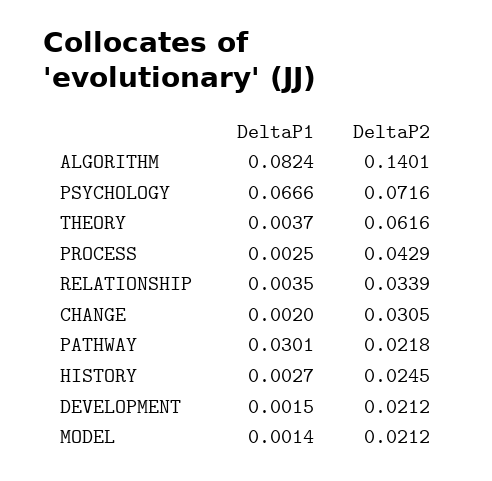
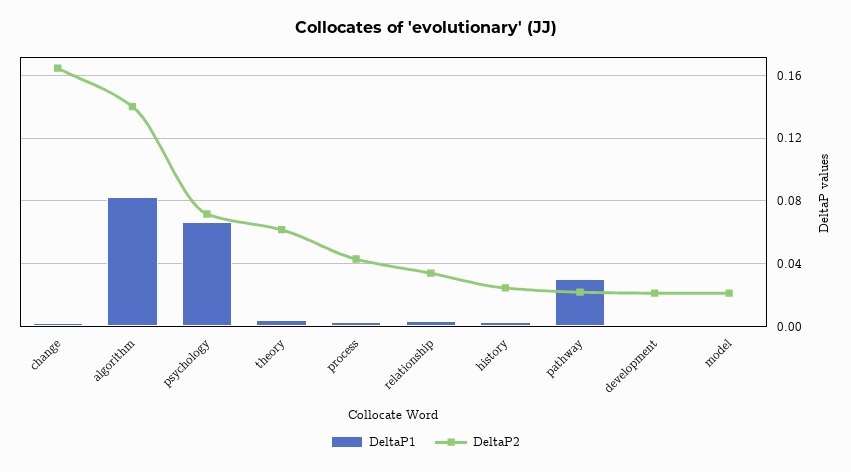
  {
    "DeltaP1": {
      "ALGORITHM": 0.0824,
      "PSYCHOLOGY": 0.0666,
      "THEORY": 0.0037,
      "PROCESS": 0.0025,
      "RELATIONSHIP": 0.0035,
      "CHANGE": 0.002,
      "PATHWAY": 0.0301,
      "HISTORY": 0.0027,
      "DEVELOPMENT": 0.0015,
      "MODEL": 0.0014
    },
    "DeltaP2": {
      "ALGORITHM": 0.1401,
      "PSYCHOLOGY": 0.0716,
      "THEORY": 0.0616,
      "PROCESS": 0.0429,
      "RELATIONSHIP": 0.0339,
-     "CHANGE": 0.0305,
+     "CHANGE": 0.165,
      "PATHWAY": 0.0218,
      "HISTORY": 0.0245,
      "DEVELOPMENT": 0.0212,
      "MODEL": 0.0212
    }
  }

